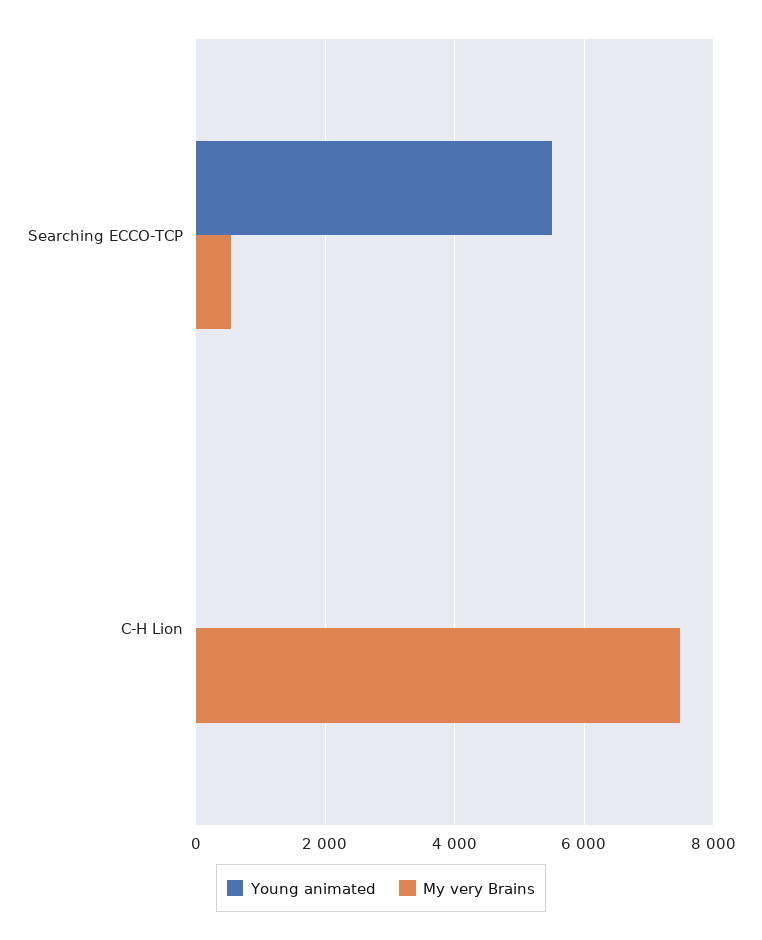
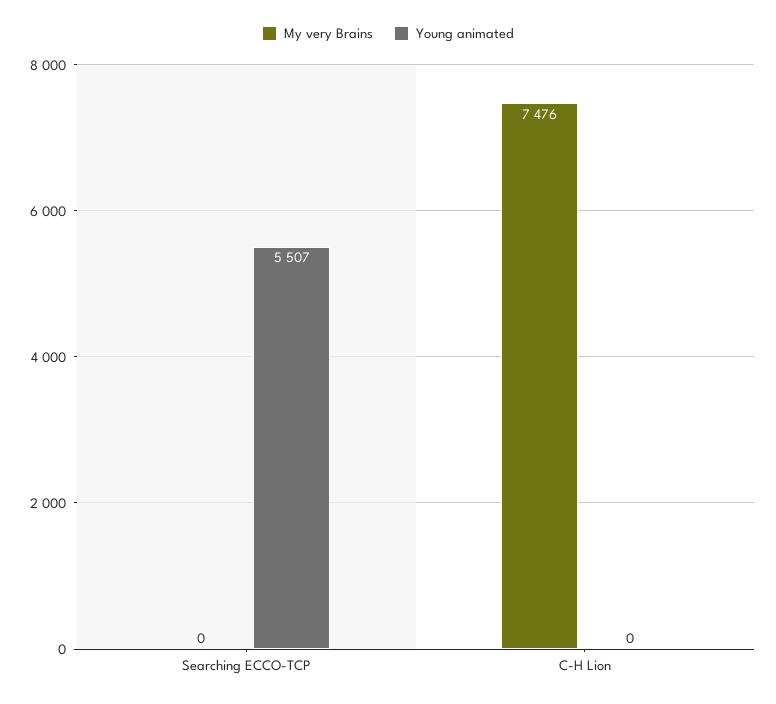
  {
    "Young animated": {
      "Searching ECCO-TCP": 5507,
      "C-H Lion": 0
    },
    "My very Brains": {
-     "Searching ECCO-TCP": 600,
+     "Searching ECCO-TCP": 0,
      "C-H Lion": 7476
    }
  }

